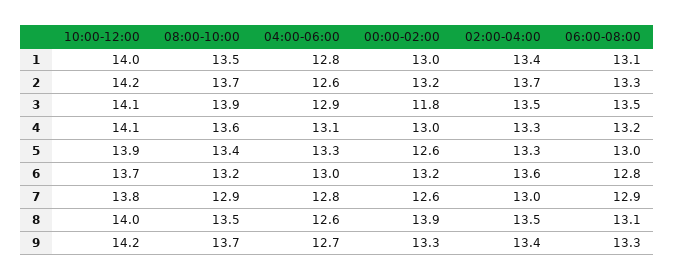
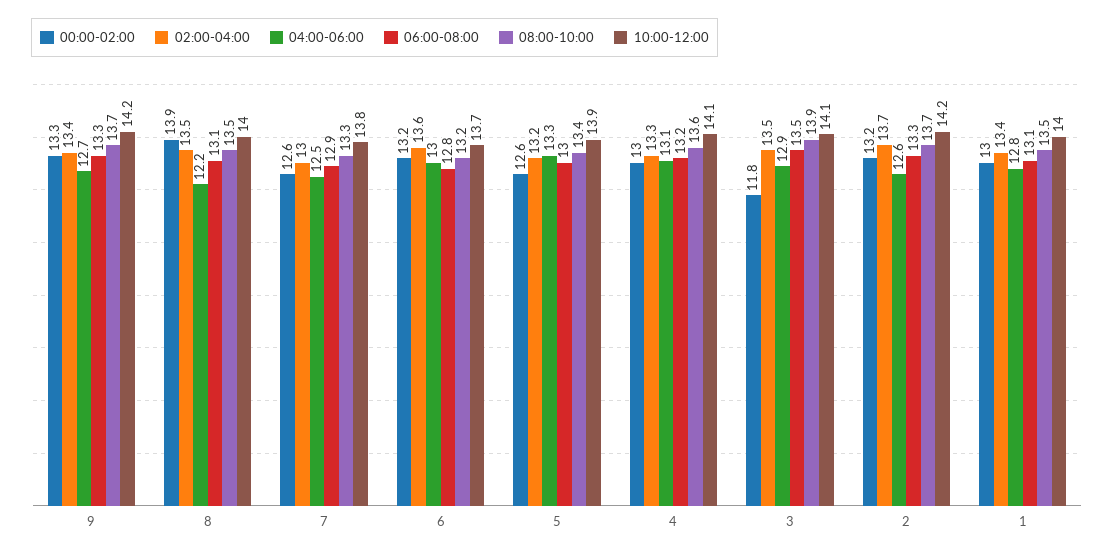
  {
    "10:00-12:00": {
      "1": 14,
      "2": 14.2,
      "3": 14.1,
      "4": 14.1,
      "5": 13.9,
      "6": 13.7,
      "7": 13.8,
      "8": 14,
      "9": 14.2
    },
    "08:00-10:00": {
      "1": 13.5,
      "2": 13.7,
      "3": 13.9,
      "4": 13.6,
      "5": 13.4,
      "6": 13.2,
-     "7": 12.9,
+     "7": 13.3,
      "8": 13.5,
      "9": 13.7
    },
    "04:00-06:00": {
      "1": 12.8,
      "2": 12.6,
      "3": 12.9,
      "4": 13.1,
      "5": 13.3,
      "6": 13,
-     "7": 12.8,
+     "7": 12.5,
-     "8": 12.6,
+     "8": 12.2,
      "9": 12.7
    },
    "00:00-02:00": {
      "1": 13,
      "2": 13.2,
      "3": 11.8,
      "4": 13,
      "5": 12.6,
      "6": 13.2,
      "7": 12.6,
      "8": 13.9,
      "9": 13.3
    },
    "02:00-04:00": {
      "1": 13.4,
      "2": 13.7,
      "3": 13.5,
      "4": 13.3,
-     "5": 13.3,
+     "5": 13.2,
      "6": 13.6,
      "7": 13,
      "8": 13.5,
      "9": 13.4
    },
    "06:00-08:00": {
      "1": 13.1,
      "2": 13.3,
      "3": 13.5,
      "4": 13.2,
      "5": 13,
      "6": 12.8,
      "7": 12.9,
      "8": 13.1,
      "9": 13.3
    }
  }

